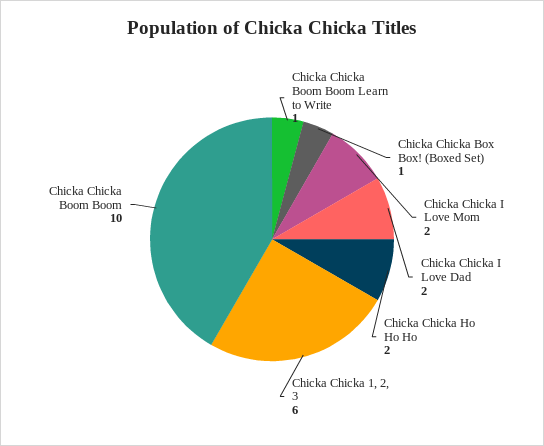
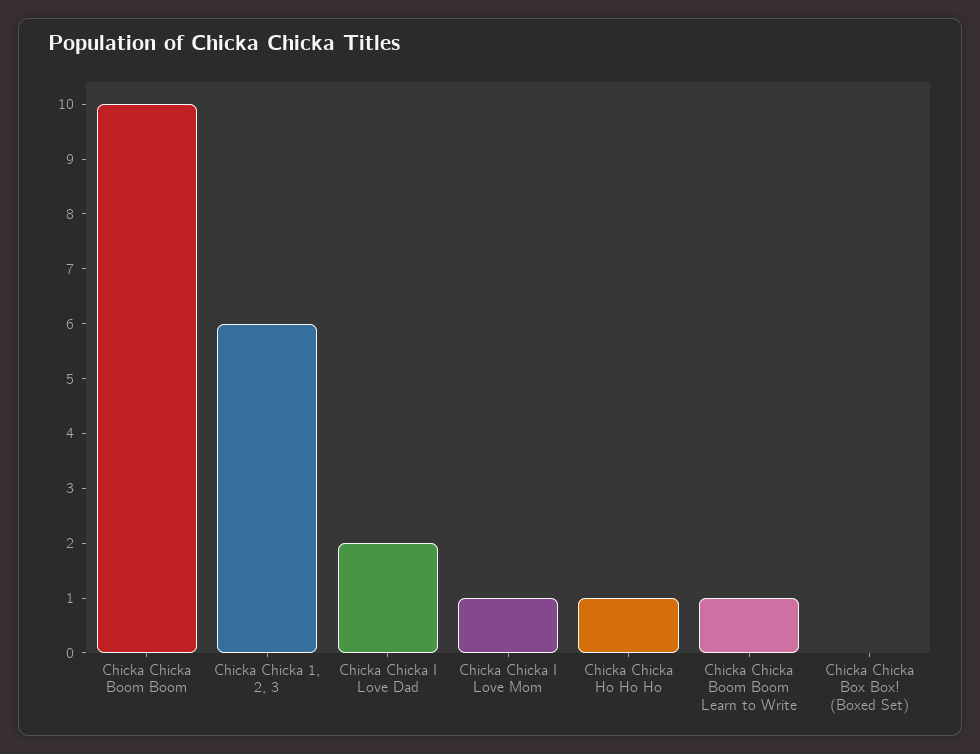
  {
    "Chicka Chicka Boom Boom Learn to Write": 1,
-   "Chicka Chicka Box Box! (Boxed Set)": 1,
+   "Chicka Chicka Box Box! (Boxed Set)": 0,
-   "Chicka Chicka I Love Mom": 2,
+   "Chicka Chicka I Love Mom": 1,
    "Chicka Chicka I Love Dad": 2,
-   "Chicka Chicka Ho Ho Ho": 2,
+   "Chicka Chicka Ho Ho Ho": 1,
    "Chicka Chicka 1, 2, 3": 6,
    "Chicka Chicka Boom Boom": 10
  }

